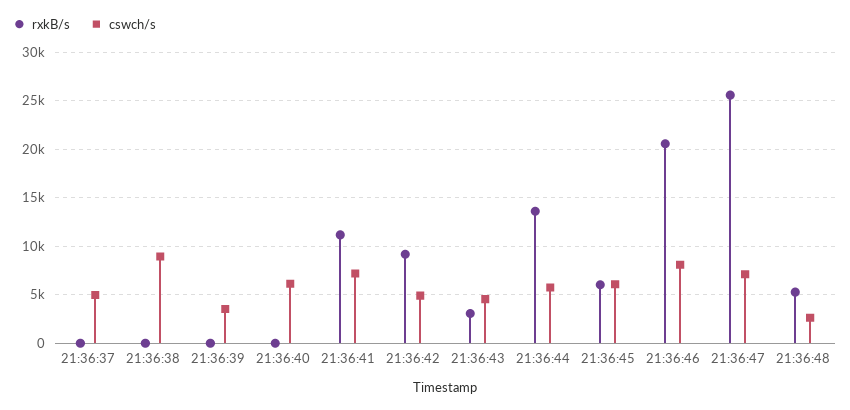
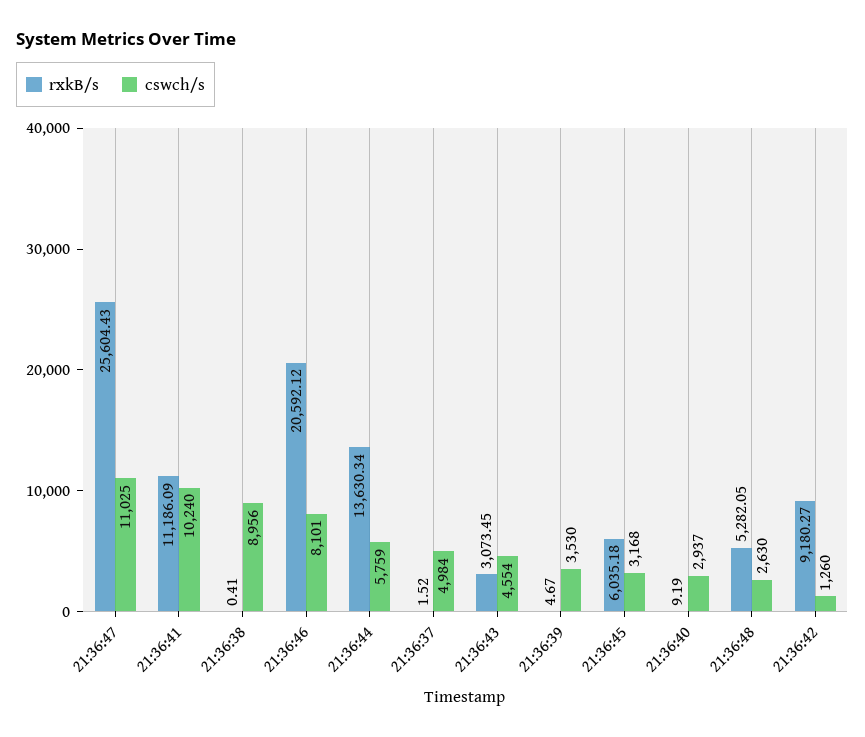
  {
    "rxkB/s": {
      "21:36:37": 1.52,
      "21:36:38": 0.41,
      "21:36:39": 4.67,
      "21:36:40": 9.19,
      "21:36:41": 11186.09,
      "21:36:42": 9180.27,
      "21:36:43": 3073.45,
      "21:36:44": 13630.34,
      "21:36:45": 6035.18,
      "21:36:46": 20592.12,
      "21:36:47": 25604.43,
      "21:36:48": 5282.05
    },
    "cswch/s": {
      "21:36:37": 4984,
      "21:36:38": 8956,
      "21:36:39": 3530,
-     "21:36:40": 6000,
+     "21:36:40": 2937,
-     "21:36:41": 7000,
+     "21:36:41": 10240,
-     "21:36:42": 5000,
+     "21:36:42": 1260,
      "21:36:43": 4554,
      "21:36:44": 5759,
-     "21:36:45": 6000,
+     "21:36:45": 3168,
      "21:36:46": 8101,
-     "21:36:47": 7000,
+     "21:36:47": 11025,
      "21:36:48": 2630
    }
  }

